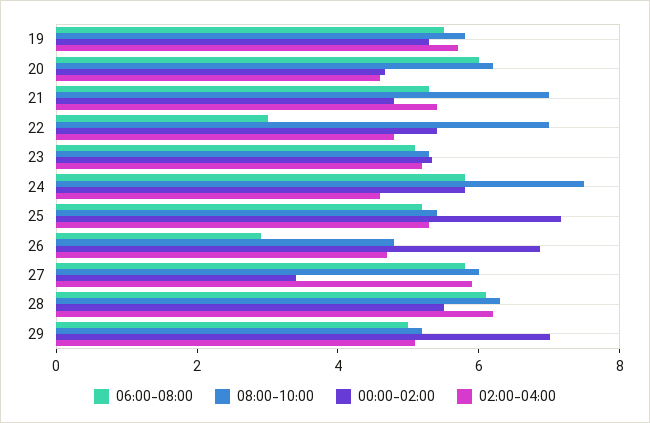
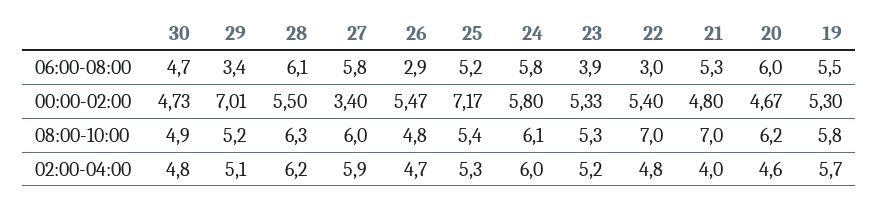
  {
    "06:00-08:00": {
      "19": 5.5,
      "20": 6,
      "21": 5.3,
      "22": 3,
-     "23": 5,
+     "23": 3.9,
      "24": 5.8,
      "25": 5.2,
      "26": 2.9,
      "27": 5.8,
      "28": 6.1,
-     "29": 5
+     "29": 3.4,
+     "30": 4.7
    },
    "08:00-10:00": {
      "19": 5.8,
      "20": 6.2,
      "21": 7,
      "22": 7,
      "23": 5.3,
-     "24": 7.5,
+     "24": 6.1,
      "25": 5.4,
      "26": 4.8,
      "27": 6,
      "28": 6.3,
-     "29": 5.2
+     "29": 5.2,
+     "30": 4.9
    },
    "00:00-02:00": {
      "19": 5.3,
      "20": 4.67,
      "21": 4.8,
      "22": 5.4,
      "23": 5.33,
      "24": 5.8,
      "25": 7.17,
-     "26": 7,
+     "26": 5.47,
      "27": 3.4,
      "28": 5.5,
-     "29": 7.01
+     "29": 7.01,
+     "30": 4.73
    },
    "02:00-04:00": {
      "19": 5.7,
      "20": 4.6,
-     "21": 5.5,
+     "21": 4,
      "22": 4.8,
      "23": 5.2,
-     "24": 4.5,
+     "24": 6,
      "25": 5.3,
      "26": 4.7,
      "27": 5.9,
      "28": 6.2,
-     "29": 5.1
+     "29": 5.1,
+     "30": 4.8
    }
  }

